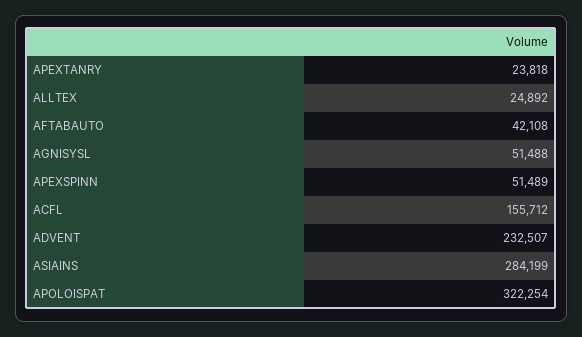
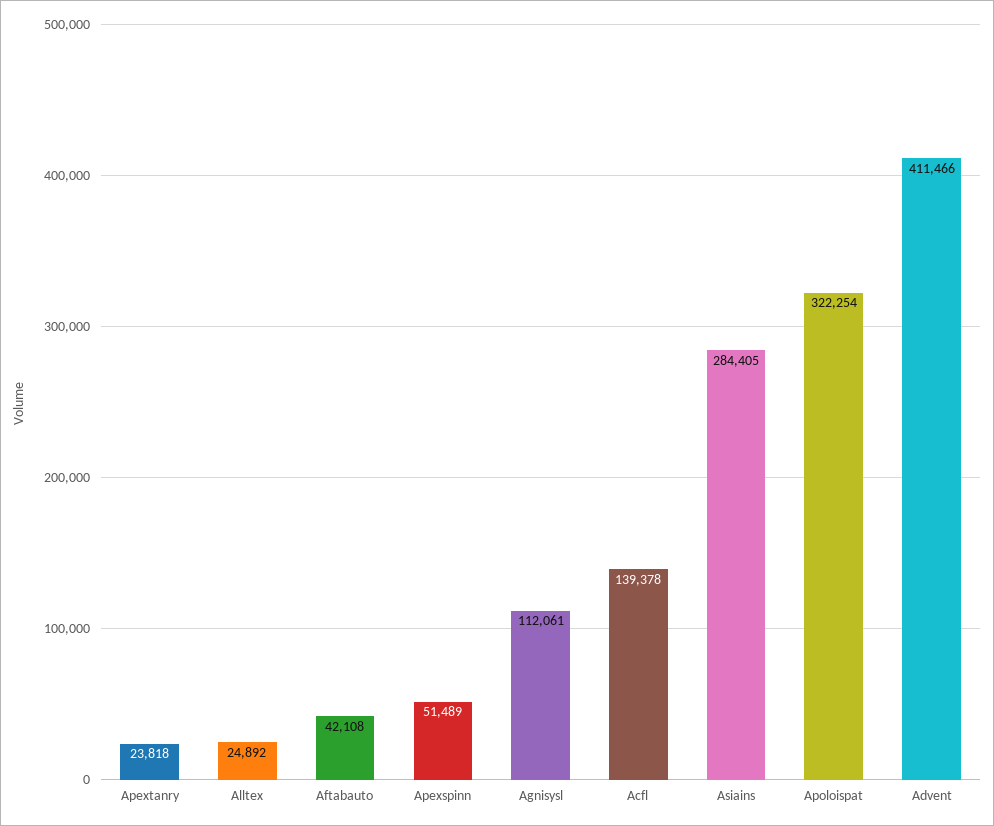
  {
    "APEXTANRY": 23818,
    "ALLTEX": 24892,
    "AFTABAUTO": 42108,
-   "AGNISYSL": 51488,
+   "AGNISYSL": 112061,
    "APEXSPINN": 51489,
-   "ACFL": 155712,
+   "ACFL": 139378,
-   "ADVENT": 232507,
+   "ADVENT": 411466,
-   "ASIAINS": 284199,
+   "ASIAINS": 284405,
    "APOLOISPAT": 322254
  }

